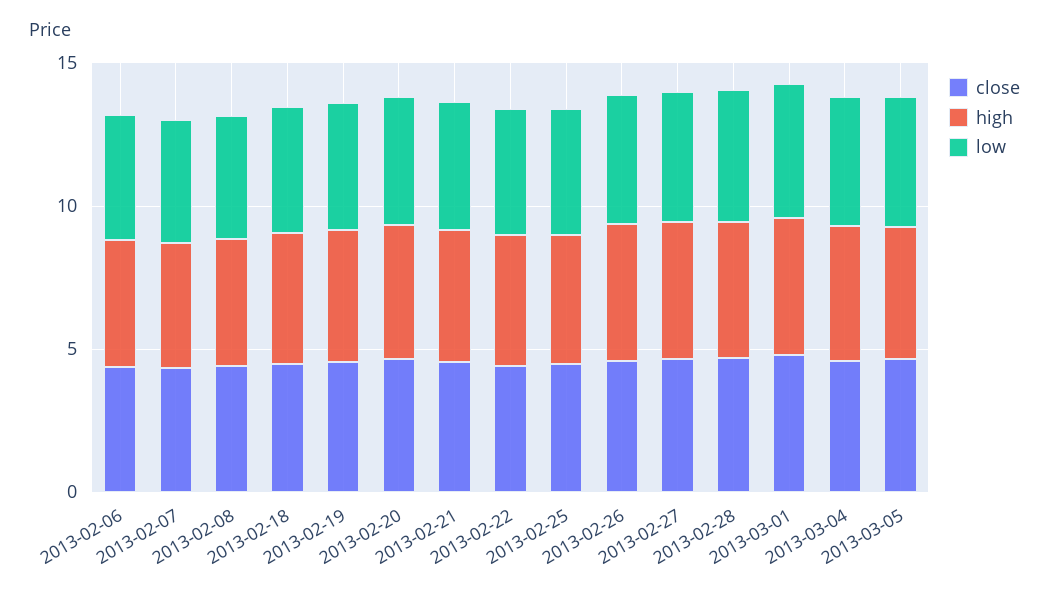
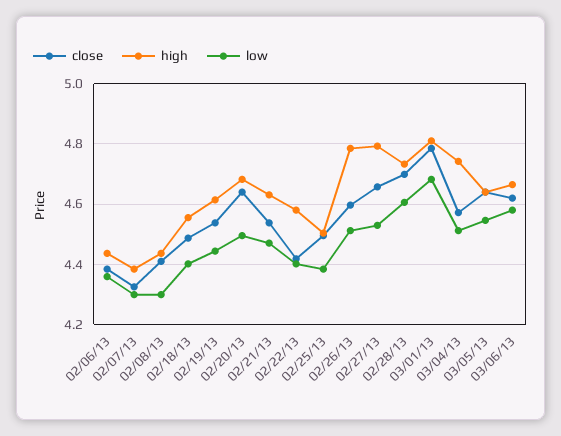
  {
    "close": {
      "2013-02-06": 4.38,
      "2013-02-07": 4.32,
      "2013-02-08": 4.42,
      "2013-02-18": 4.48,
      "2013-02-19": 4.54,
      "2013-02-20": 4.64,
      "2013-02-21": 4.54,
      "2013-02-22": 4.42,
      "2013-02-25": 4.5,
      "2013-02-26": 4.6,
      "2013-02-27": 4.66,
      "2013-02-28": 4.7,
      "2013-03-01": 4.78,
      "2013-03-04": 4.58,
-     "2013-03-05": 4.64
+     "2013-03-05": 4.64,
+     "03/06/13": 4.62
    },
    "high": {
      "2013-02-06": 4.44,
      "2013-02-07": 4.38,
      "2013-02-08": 4.44,
      "2013-02-18": 4.56,
      "2013-02-19": 4.62,
      "2013-02-20": 4.68,
      "2013-02-21": 4.64,
      "2013-02-22": 4.58,
      "2013-02-25": 4.5,
      "2013-02-26": 4.78,
      "2013-02-27": 4.8,
      "2013-02-28": 4.74,
      "2013-03-01": 4.82,
      "2013-03-04": 4.74,
-     "2013-03-05": 4.64
+     "2013-03-05": 4.64,
+     "03/06/13": 4.66
    },
    "low": {
      "2013-02-06": 4.36,
      "2013-02-07": 4.3,
      "2013-02-08": 4.3,
      "2013-02-18": 4.4,
      "2013-02-19": 4.44,
      "2013-02-20": 4.5,
      "2013-02-21": 4.48,
      "2013-02-22": 4.4,
      "2013-02-25": 4.38,
      "2013-02-26": 4.52,
      "2013-02-27": 4.52,
      "2013-02-28": 4.6,
      "2013-03-01": 4.68,
      "2013-03-04": 4.52,
-     "2013-03-05": 4.54
+     "2013-03-05": 4.54,
+     "03/06/13": 4.58
    }
  }

